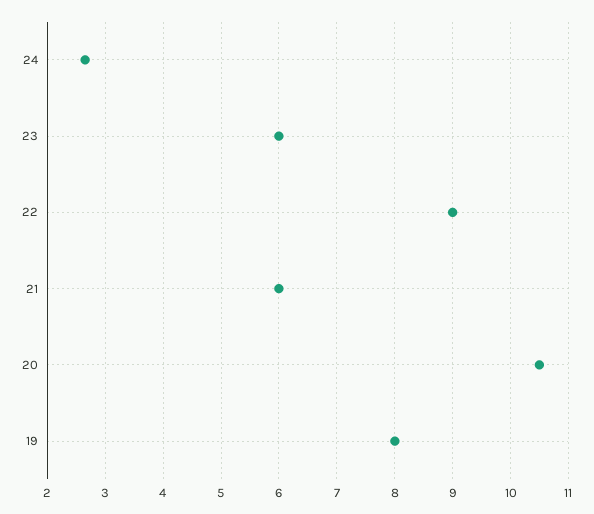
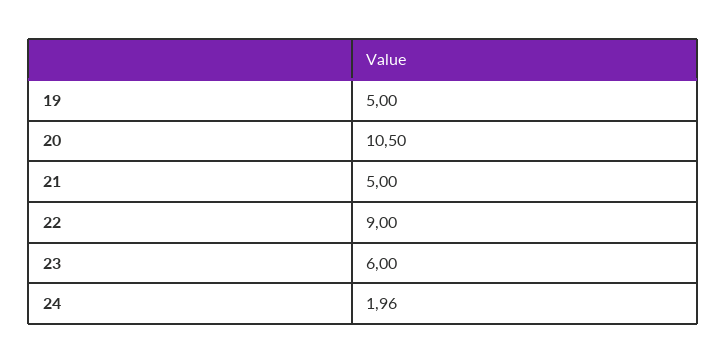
  {
-   "24": 2.6,
+   "24": 1.96,
    "23": 6,
    "22": 9,
-   "21": 6,
+   "21": 5,
    "20": 10.5,
-   "19": 8
+   "19": 5
  }

